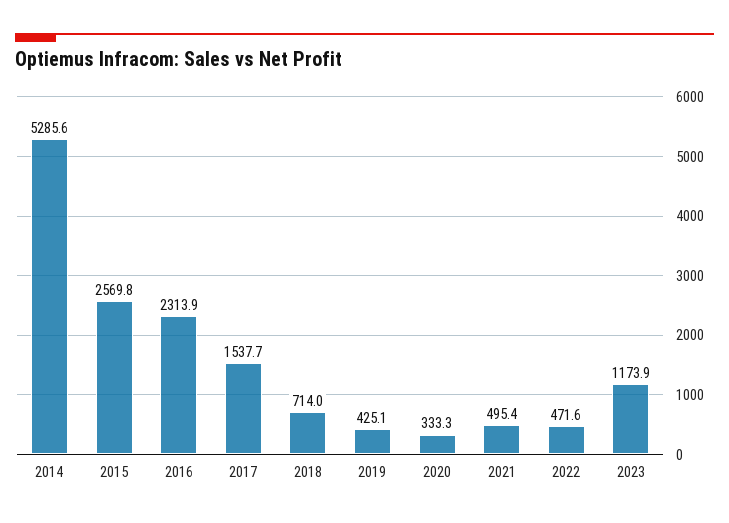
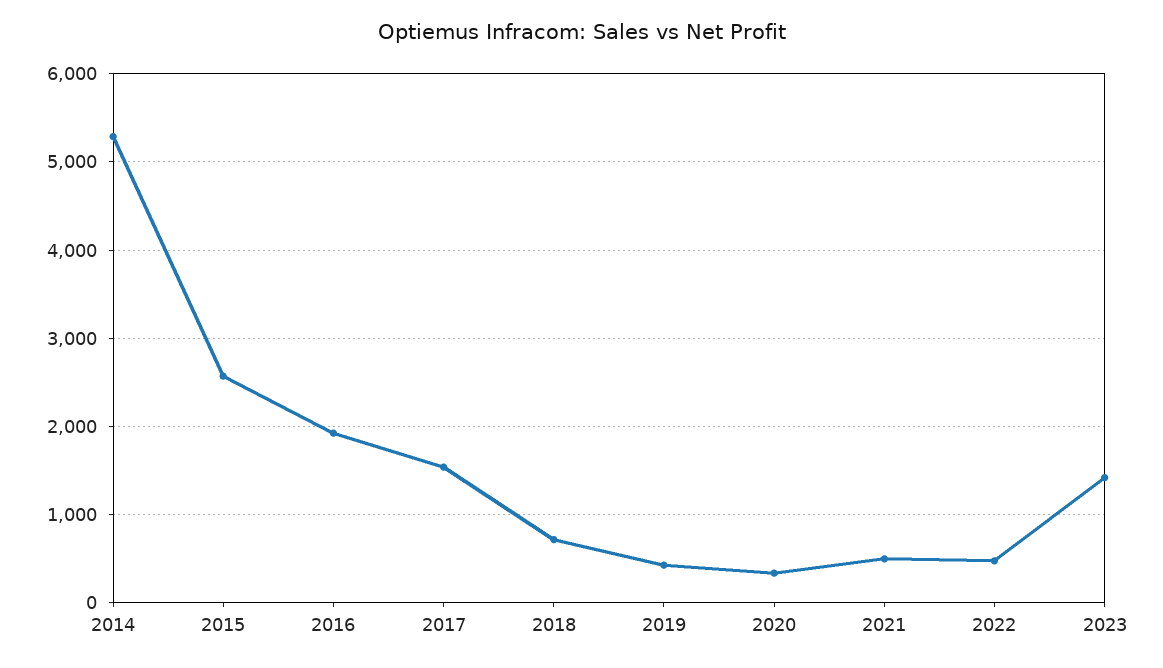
  {
    "2014": 5285.6,
    "2015": 2569.8,
-   "2016": 2313.9,
+   "2016": 1900,
    "2017": 1537.7,
    "2018": 714,
    "2019": 425.1,
    "2020": 333.3,
    "2021": 495.4,
    "2022": 471.6,
-   "2023": 1173.9
+   "2023": 1400
  }

